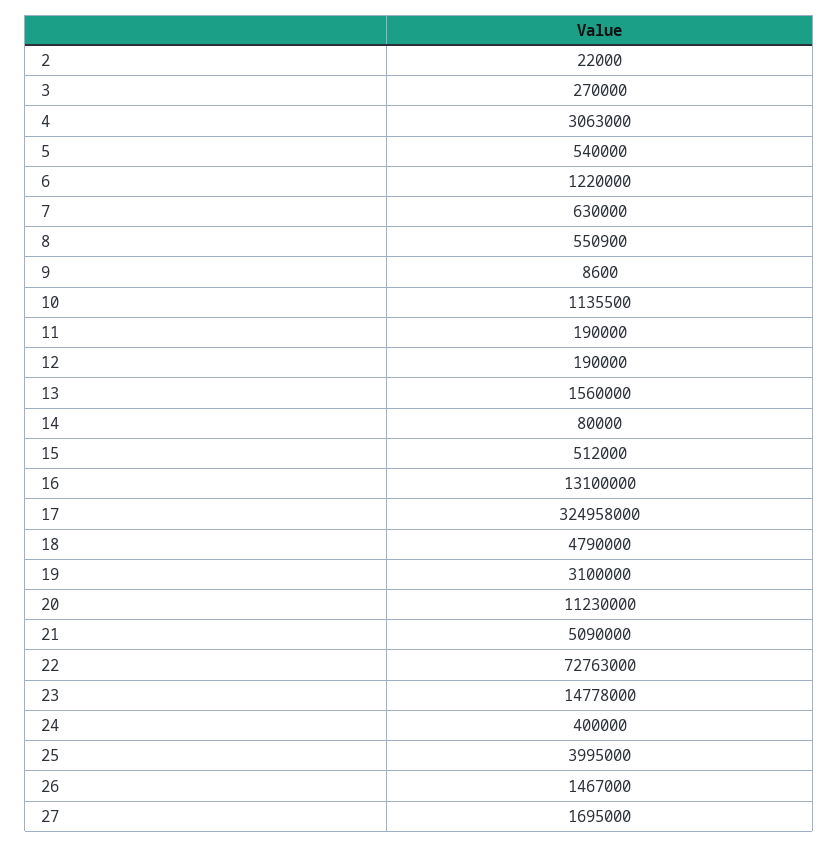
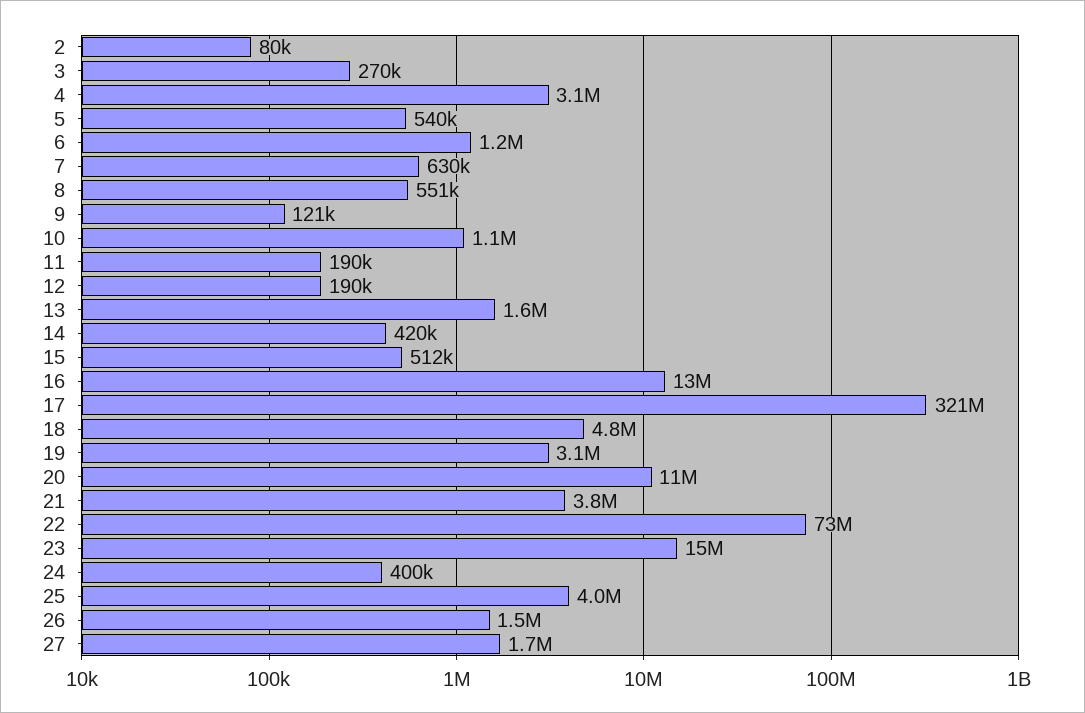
  {
-   "2": 22000,
+   "2": 80000,
    "3": 270000,
    "4": 3063000,
    "5": 540000,
    "6": 1220000,
    "7": 630000,
    "8": 550900,
-   "9": 8600,
+   "9": 121000,
    "10": 1135500,
    "11": 190000,
    "12": 190000,
    "13": 1560000,
-   "14": 80000,
+   "14": 420000,
    "15": 512000,
    "16": 13100000,
-   "17": 324958000,
+   "17": 321000000,
    "18": 4790000,
    "19": 3100000,
    "20": 11230000,
-   "21": 5090000,
+   "21": 3800000,
    "22": 72763000,
    "23": 14778000,
    "24": 400000,
    "25": 3995000,
    "26": 1467000,
    "27": 1695000
  }

